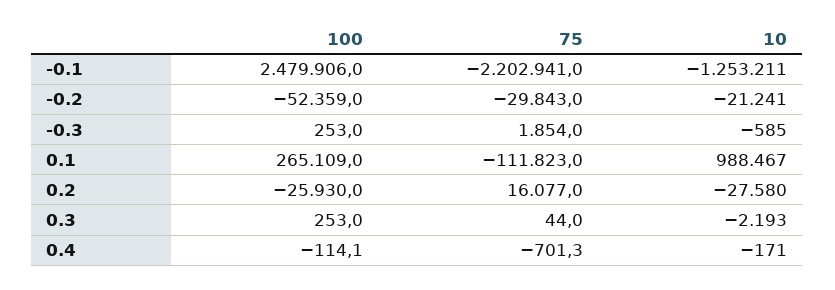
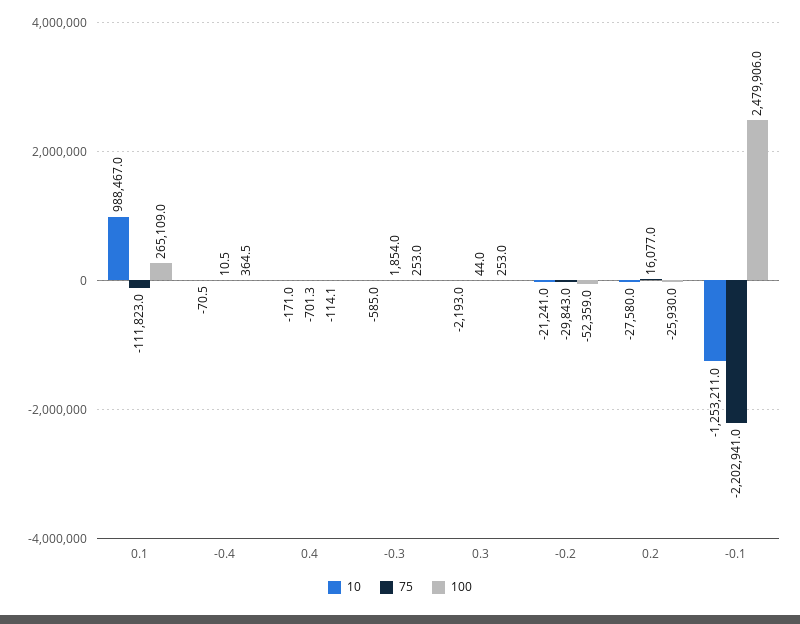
  {
    "100": {
      "-0.1": 2479906,
      "-0.2": -52359,
      "-0.3": 253,
      "0.1": 265109,
      "0.2": -25930,
      "0.3": 253,
-     "0.4": -114.1
+     "0.4": -114.1,
+     "-0.4": 364.5
    },
    "75": {
      "-0.1": -2202941,
      "-0.2": -29843,
      "-0.3": 1854,
      "0.1": -111823,
      "0.2": 16077,
      "0.3": 44,
-     "0.4": -701.3
+     "0.4": -701.3,
+     "-0.4": 10.5
    },
    "10": {
      "-0.1": -1253211,
      "-0.2": -21241,
      "-0.3": -585,
      "0.1": 988467,
      "0.2": -27580,
      "0.3": -2193,
-     "0.4": -171
+     "0.4": -171,
+     "-0.4": -70.5
    }
  }

